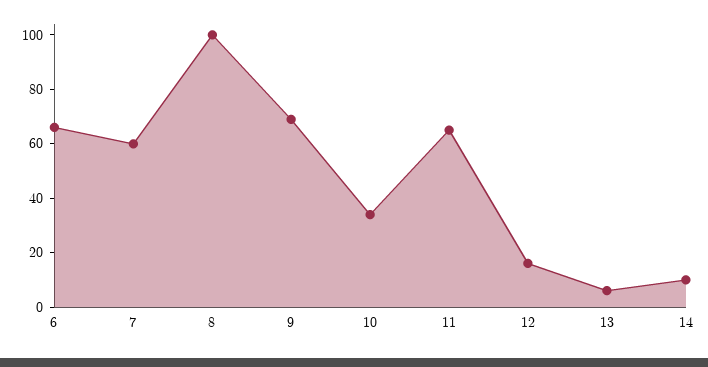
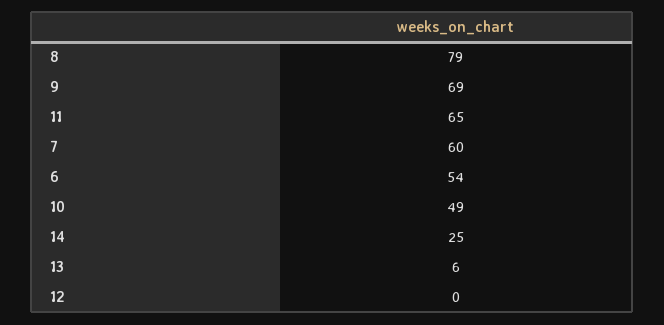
  {
-   "6": 65,
+   "6": 54,
    "7": 60,
-   "8": 100,
+   "8": 79,
    "9": 69,
-   "10": 35,
+   "10": 49,
    "11": 65,
-   "12": 15,
+   "12": 0,
    "13": 6,
-   "14": 10
+   "14": 25
  }

